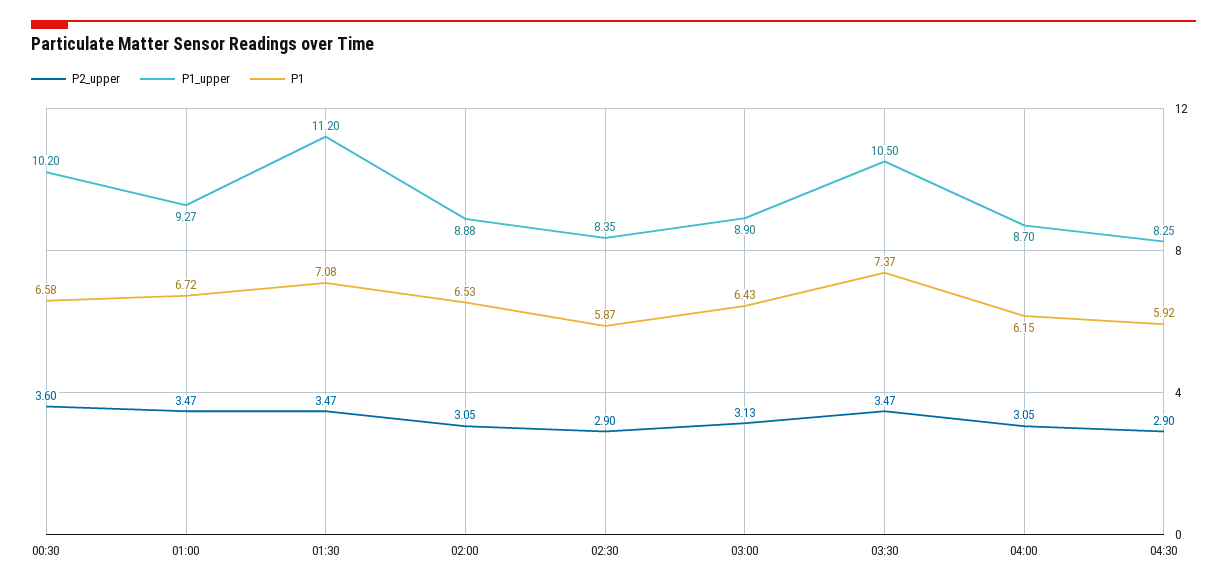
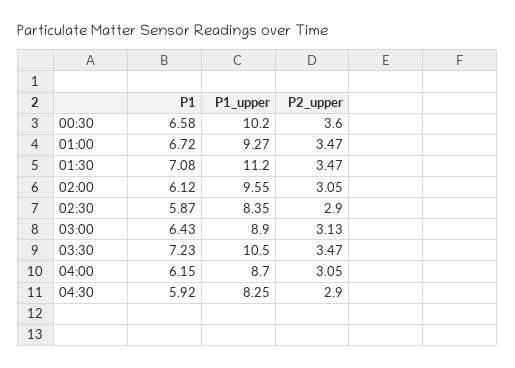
  {
    "P2_upper": {
      "00:30": 3.6,
      "01:00": 3.47,
      "01:30": 3.47,
      "02:00": 3.05,
      "02:30": 2.9,
      "03:00": 3.13,
      "03:30": 3.47,
      "04:00": 3.05,
      "04:30": 2.9
    },
    "P1_upper": {
      "00:30": 10.2,
      "01:00": 9.27,
      "01:30": 11.2,
-     "02:00": 8.88,
+     "02:00": 9.55,
      "02:30": 8.35,
      "03:00": 8.9,
      "03:30": 10.5,
      "04:00": 8.7,
      "04:30": 8.25
    },
    "P1": {
      "00:30": 6.58,
      "01:00": 6.72,
      "01:30": 7.08,
-     "02:00": 6.53,
+     "02:00": 6.12,
      "02:30": 5.87,
      "03:00": 6.43,
-     "03:30": 7.37,
+     "03:30": 7.23,
      "04:00": 6.15,
      "04:30": 5.92
    }
  }

